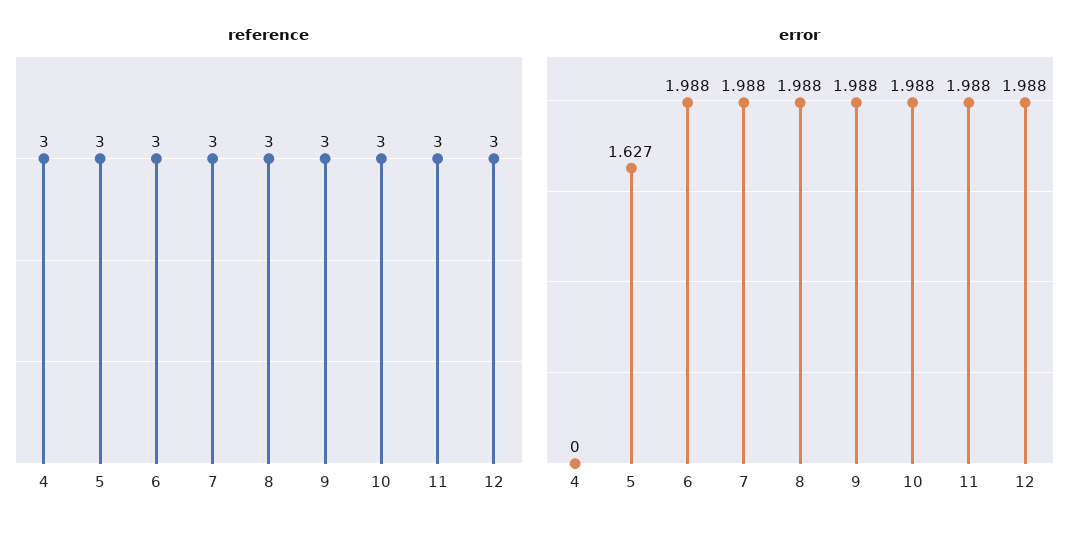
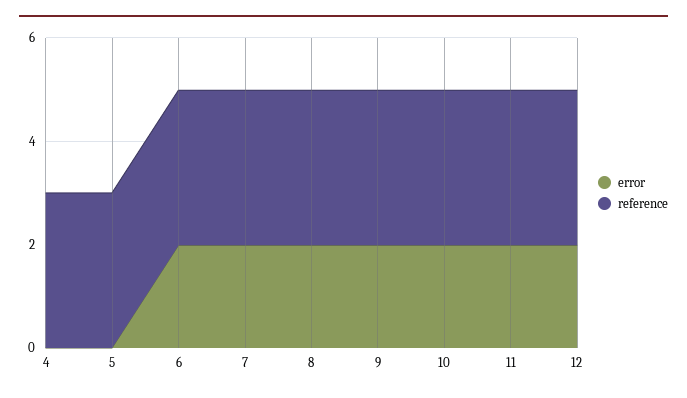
  {
    "reference": {
      "4": 3,
      "5": 3,
      "6": 3,
      "7": 3,
      "8": 3,
      "9": 3,
      "10": 3,
      "11": 3,
      "12": 3
    },
    "error": {
      "4": 0,
-     "5": 1.627,
+     "5": 0,
      "6": 1.988,
      "7": 1.988,
      "8": 1.988,
      "9": 1.988,
      "10": 1.988,
      "11": 1.988,
      "12": 1.988
    }
  }

